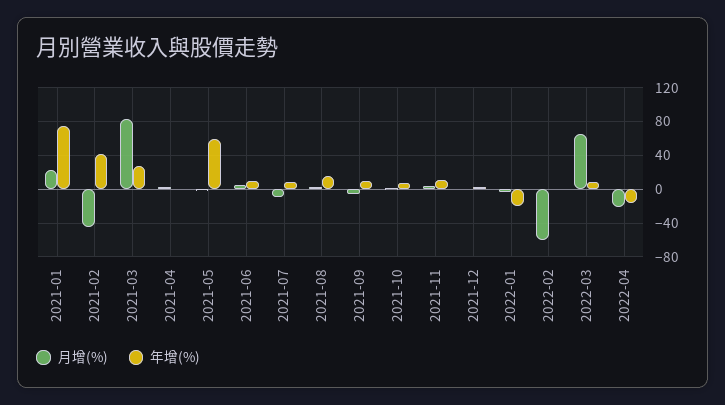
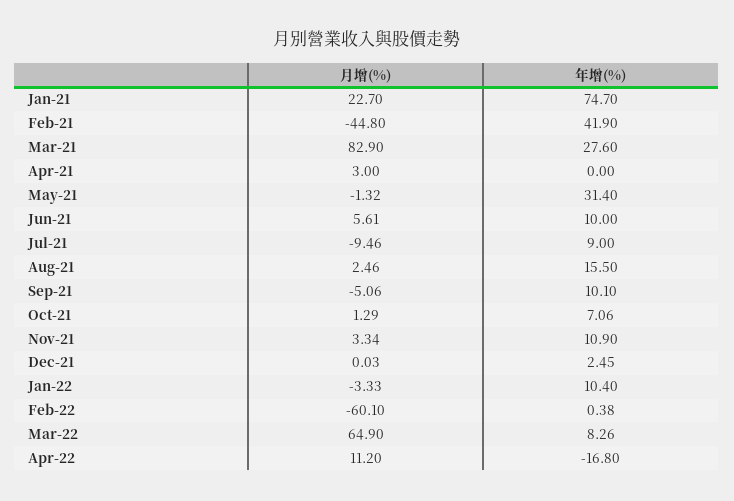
  {
    "月增(%)": {
      "2021-01": 22.7,
      "2021-02": -44.8,
      "2021-03": 82.9,
      "2021-04": 3,
      "2021-05": -1.32,
      "2021-06": 5.61,
      "2021-07": -9.46,
      "2021-08": 2.46,
      "2021-09": -5.06,
      "2021-10": 1.29,
      "2021-11": 3.34,
      "2021-12": 0.03,
      "2022-01": -3.33,
      "2022-02": -60.1,
      "2022-03": 64.9,
-     "2022-04": -20
+     "2022-04": 11.2
    },
    "年增(%)": {
      "2021-01": 74.7,
      "2021-02": 41.9,
      "2021-03": 27.6,
      "2021-04": 0,
-     "2021-05": 60,
+     "2021-05": 31.4,
      "2021-06": 10,
      "2021-07": 9,
      "2021-08": 15.5,
      "2021-09": 10.1,
      "2021-10": 7.06,
      "2021-11": 10.9,
      "2021-12": 2.45,
-     "2022-01": -20,
+     "2022-01": 10.4,
      "2022-02": 0.38,
      "2022-03": 8.26,
      "2022-04": -16.8
    }
  }

